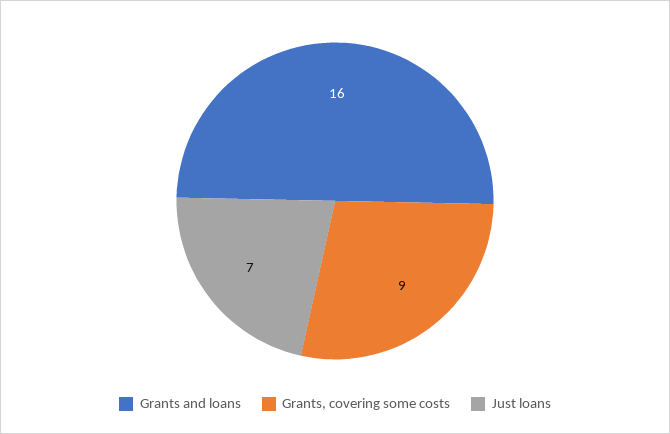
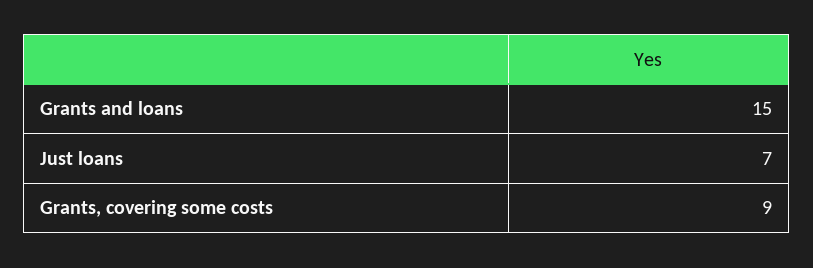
  {
-   "Grants and loans": 16,
+   "Grants and loans": 15,
    "Grants, covering some costs": 9,
    "Just loans": 7
  }

